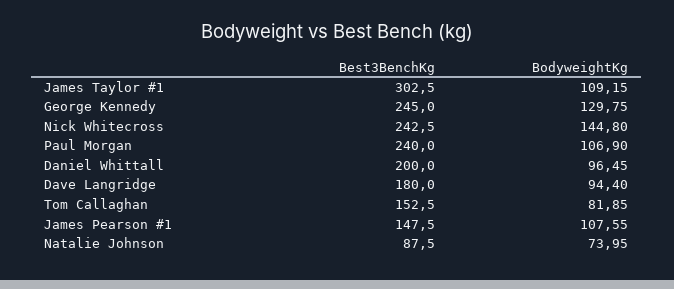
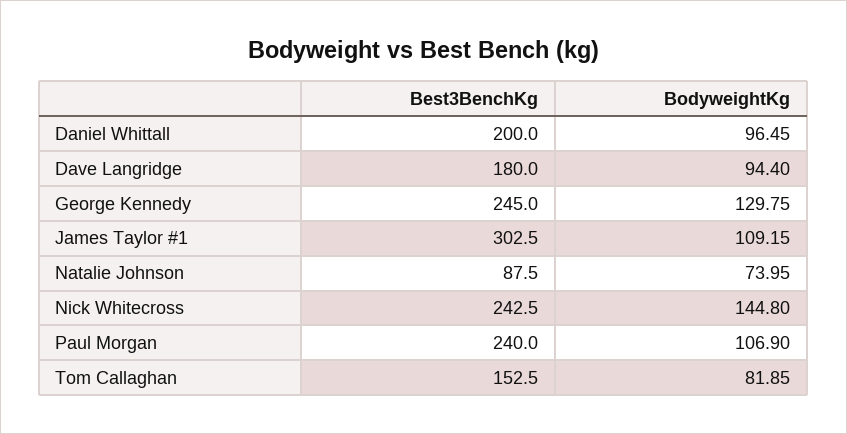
  {
    "Best3BenchKg": {
      "James Taylor #1": 302.5,
      "George Kennedy": 245,
      "Nick Whitecross": 242.5,
      "Paul Morgan": 240,
      "Daniel Whittall": 200,
      "Dave Langridge": 180,
      "Tom Callaghan": 152.5,
-     "James Pearson #1": 147.5,
      "Natalie Johnson": 87.5
    },
    "BodyweightKg": {
      "James Taylor #1": 109.15,
      "George Kennedy": 129.75,
      "Nick Whitecross": 144.8,
      "Paul Morgan": 106.9,
      "Daniel Whittall": 96.45,
      "Dave Langridge": 94.4,
      "Tom Callaghan": 81.85,
-     "James Pearson #1": 107.55,
      "Natalie Johnson": 73.95
    }
  }

